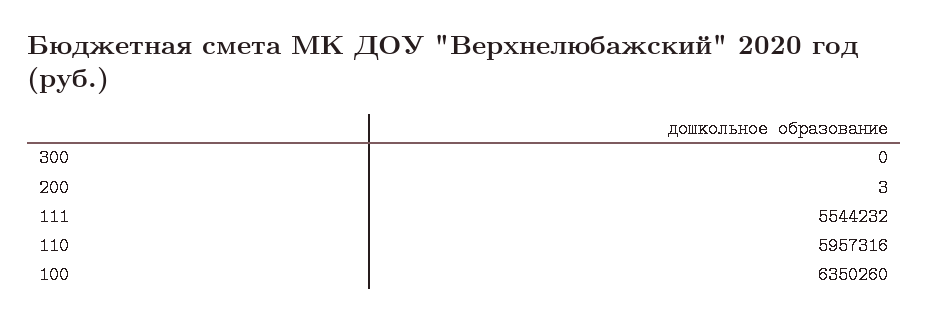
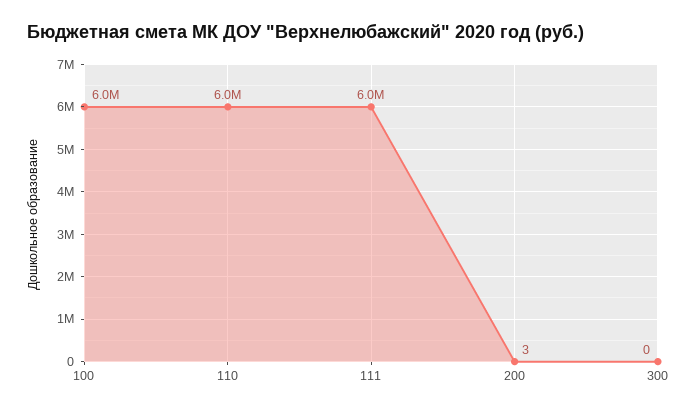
  {
    "300": 0,
    "200": 3,
-   "111": 5544232,
+   "111": 6000000,
    "110": 5957316,
-   "100": 6350260
+   "100": 6000000
  }

